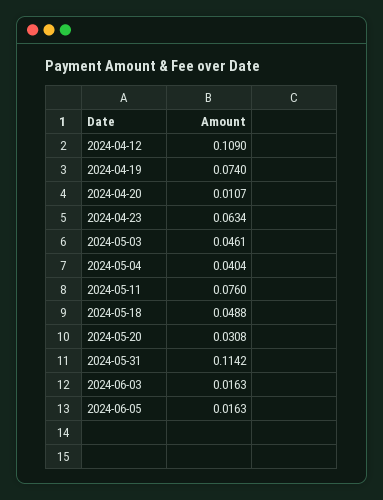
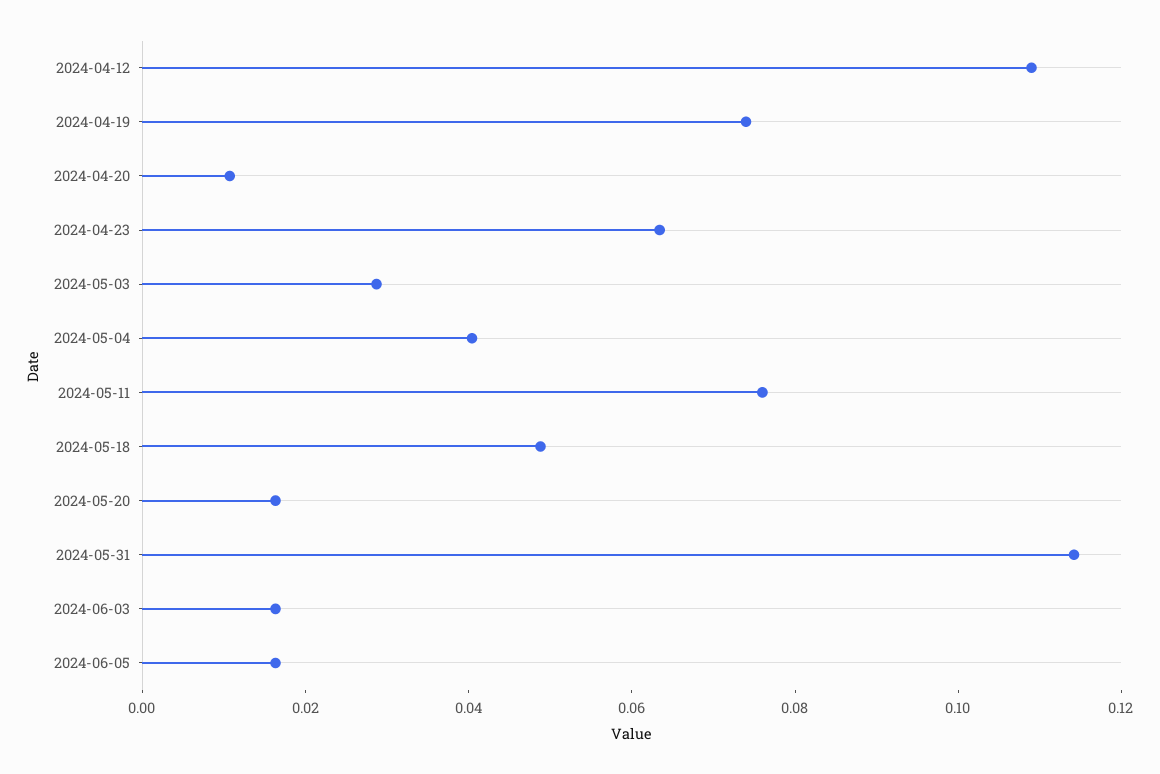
  {
    "2024-04-12": 0.109,
    "2024-04-19": 0.074,
    "2024-04-20": 0.0107,
    "2024-04-23": 0.0634,
-   "2024-05-03": 0.0461,
+   "2024-05-03": 0.03,
    "2024-05-04": 0.0404,
    "2024-05-11": 0.076,
    "2024-05-18": 0.0488,
-   "2024-05-20": 0.0308,
+   "2024-05-20": 0.015,
    "2024-05-31": 0.1142,
    "2024-06-03": 0.0163,
    "2024-06-05": 0.0163
  }

